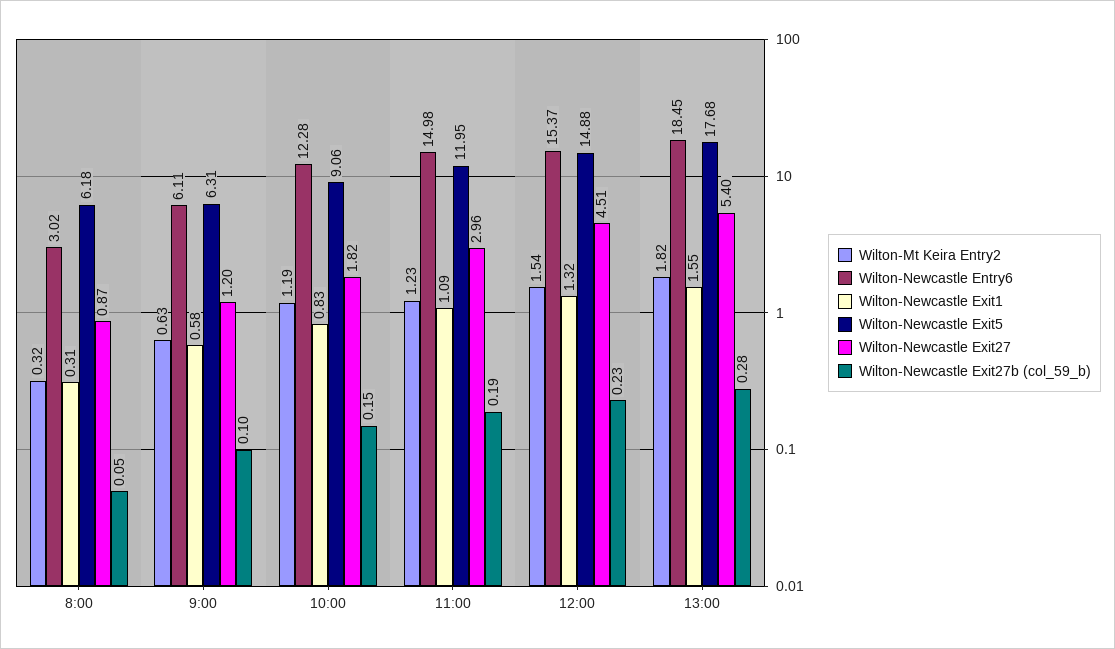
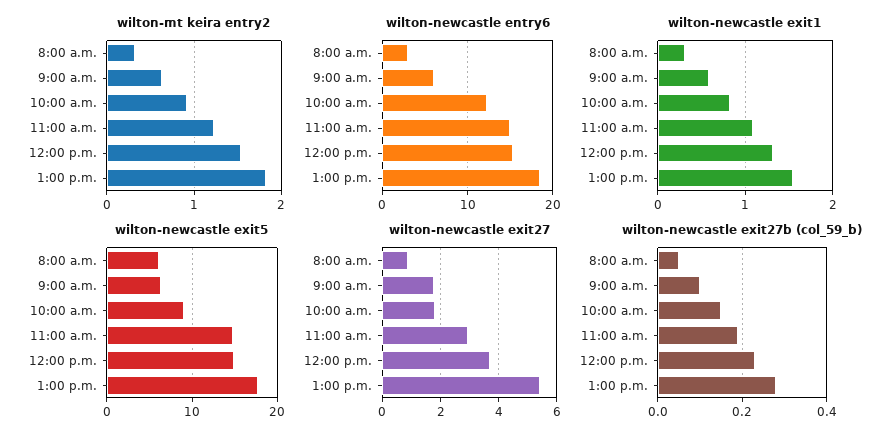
  {
    "Wilton-Mt Keira Entry2": {
      "8:00": 0.32,
      "9:00": 0.63,
-     "10:00": 1.19,
+     "10:00": 0.9,
      "11:00": 1.23,
      "12:00": 1.54,
      "13:00": 1.82
    },
    "Wilton-Newcastle Entry6": {
      "8:00": 3.02,
      "9:00": 6.11,
      "10:00": 12.28,
      "11:00": 14.98,
      "12:00": 15.37,
      "13:00": 18.45
    },
    "Wilton-Newcastle Exit1": {
      "8:00": 0.31,
      "9:00": 0.58,
      "10:00": 0.83,
      "11:00": 1.09,
      "12:00": 1.32,
      "13:00": 1.55
    },
    "Wilton-Newcastle Exit5": {
      "8:00": 6.18,
      "9:00": 6.31,
      "10:00": 9.06,
-     "11:00": 11.95,
+     "11:00": 15,
      "12:00": 14.88,
      "13:00": 17.68
    },
    "Wilton-Newcastle Exit27": {
      "8:00": 0.87,
-     "9:00": 1.2,
+     "9:00": 1.75,
      "10:00": 1.82,
      "11:00": 2.96,
-     "12:00": 4.51,
+     "12:00": 3.75,
      "13:00": 5.4
    },
    "Wilton-Newcastle Exit27b (col_59_b)": {
      "8:00": 0.05,
      "9:00": 0.1,
      "10:00": 0.15,
      "11:00": 0.19,
      "12:00": 0.23,
      "13:00": 0.28
    }
  }

